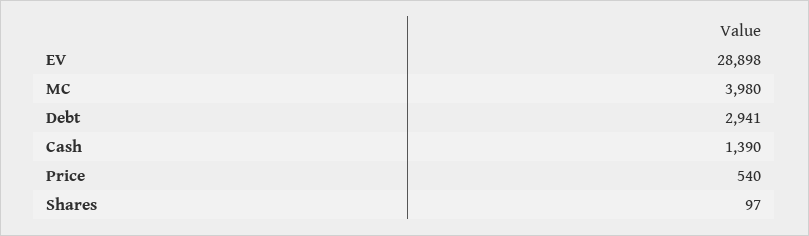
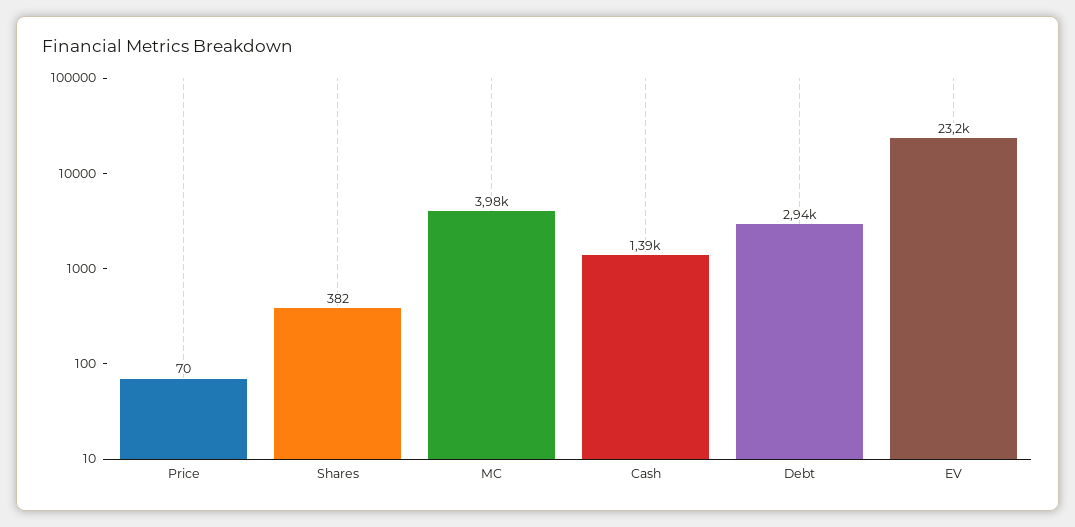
  {
-   "EV": 28898,
+   "EV": 23200,
    "MC": 3980,
    "Debt": 2941,
    "Cash": 1390,
-   "Price": 540,
+   "Price": 70,
-   "Shares": 97
+   "Shares": 382
  }

